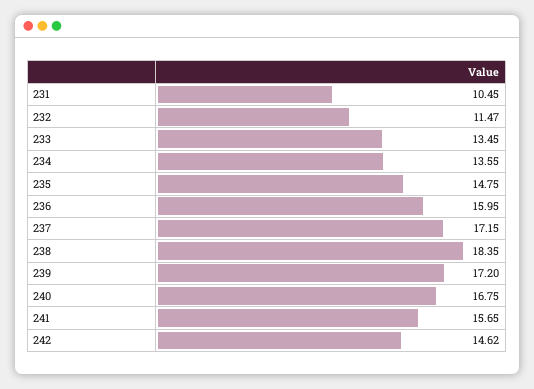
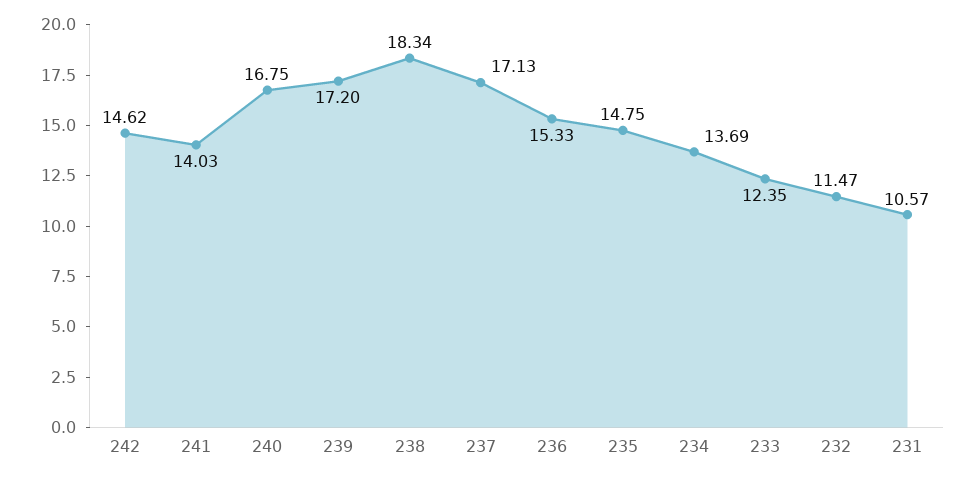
  {
-   "231": 10.45,
+   "231": 10.57,
    "232": 11.47,
-   "233": 13.45,
+   "233": 12.35,
-   "234": 13.55,
+   "234": 13.69,
    "235": 14.75,
-   "236": 15.95,
+   "236": 15.33,
-   "237": 17.15,
+   "237": 17.13,
-   "238": 18.35,
+   "238": 18.34,
    "239": 17.2,
    "240": 16.75,
-   "241": 15.65,
+   "241": 14.03,
    "242": 14.62
  }

